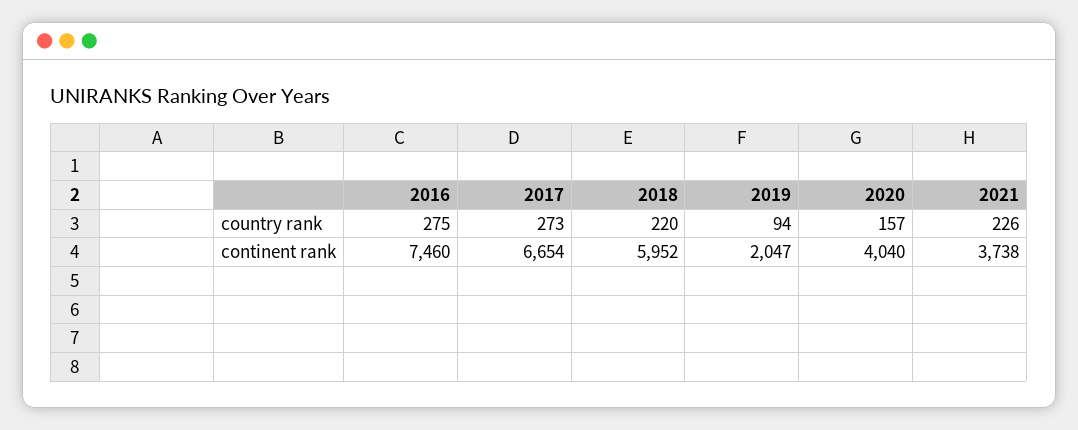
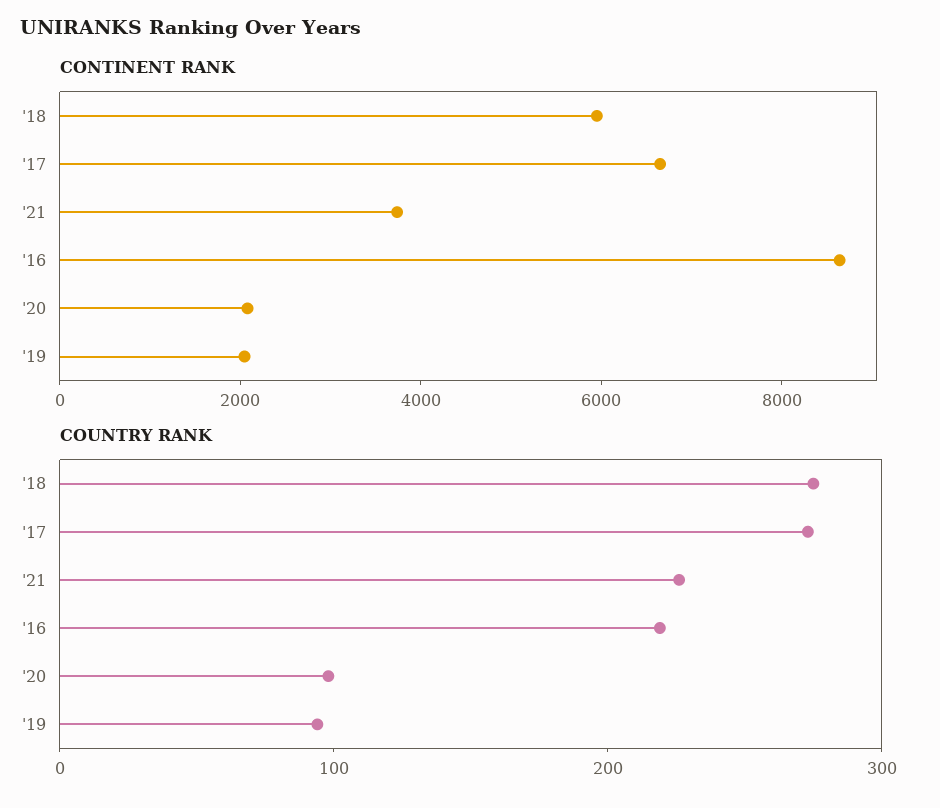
  {
    "country rank": {
-     "2016": 275,
+     "2016": 220,
      "2017": 273,
-     "2018": 220,
+     "2018": 280,
      "2019": 94,
-     "2020": 157,
+     "2020": 100,
      "2021": 226
    },
    "continent rank": {
-     "2016": 7460,
+     "2016": 8500,
      "2017": 6654,
      "2018": 5952,
      "2019": 2047,
-     "2020": 4040,
+     "2020": 2000,
      "2021": 3738
    }
  }

